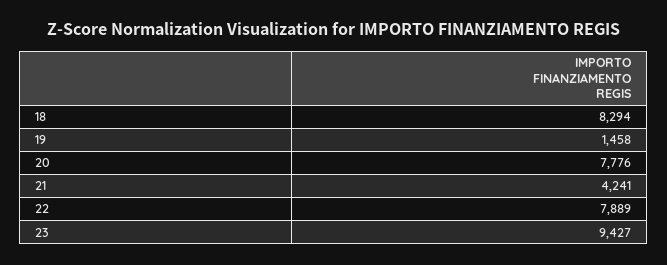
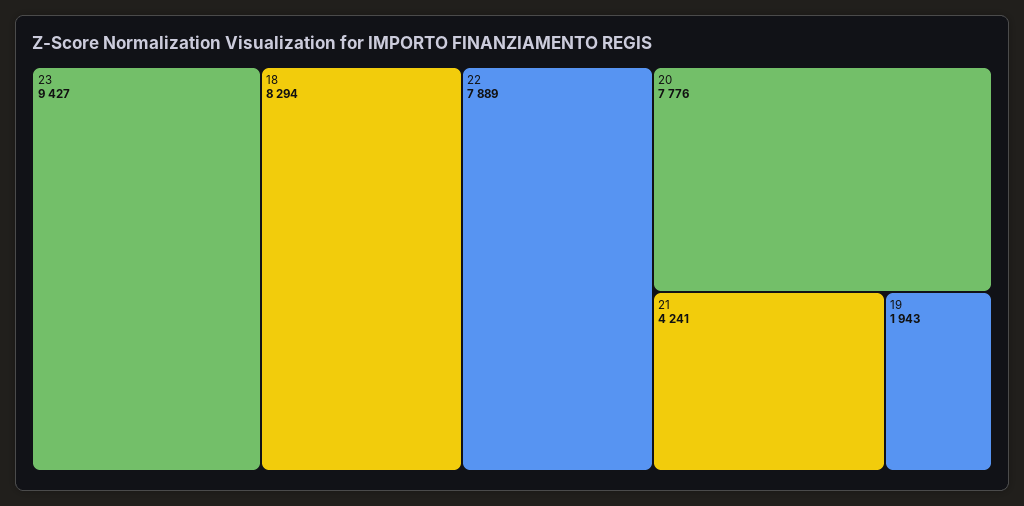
  {
    "18": 8294,
-   "19": 1458,
+   "19": 1943,
    "20": 7776,
    "21": 4241,
    "22": 7889,
    "23": 9427
  }

